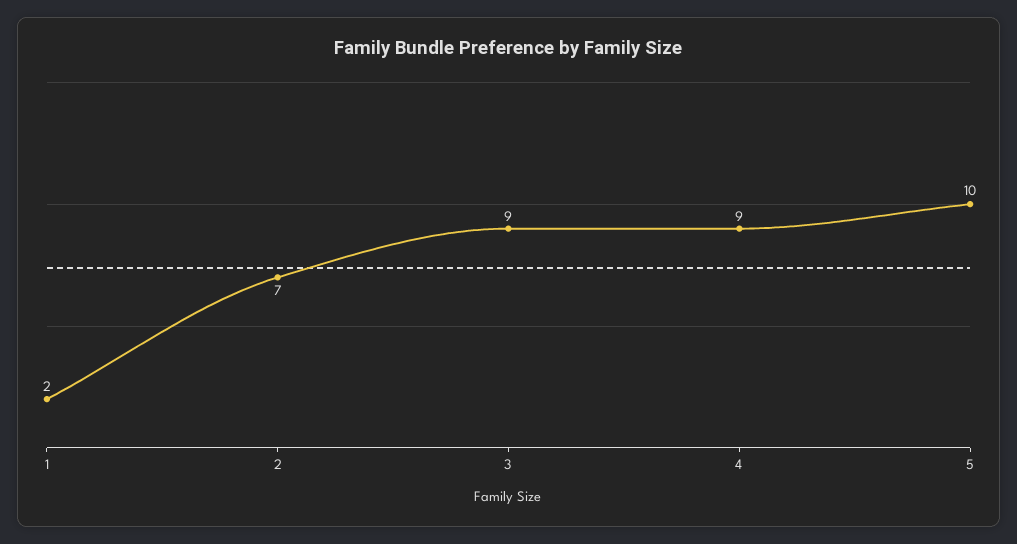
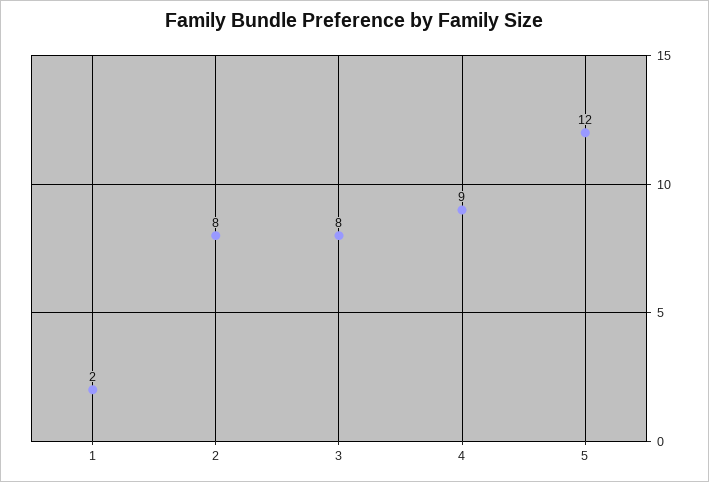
  {
    "1": 2,
-   "2": 7,
+   "2": 8,
-   "3": 9,
+   "3": 8,
    "4": 9,
-   "5": 10
+   "5": 12
  }

